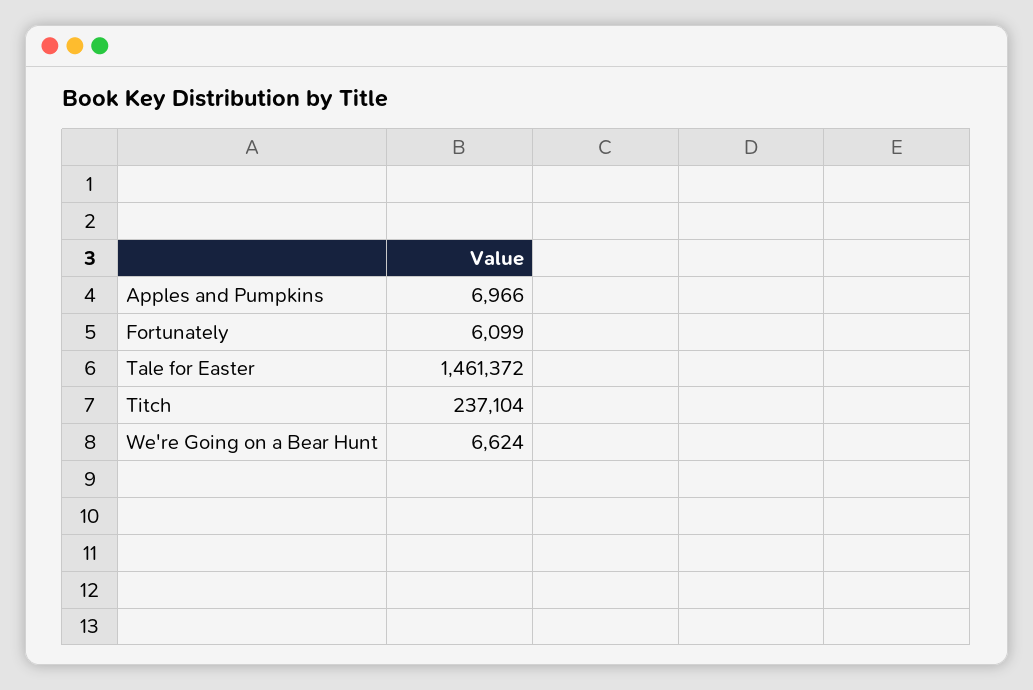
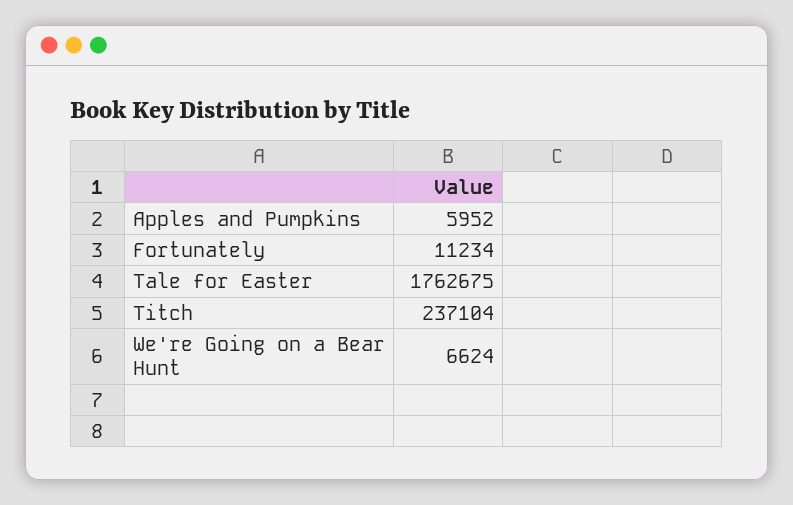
  {
-   "Apples and Pumpkins": 6966,
+   "Apples and Pumpkins": 5952,
-   "Fortunately": 6099,
+   "Fortunately": 11234,
-   "Tale for Easter": 1461372,
+   "Tale for Easter": 1762675,
    "Titch": 237104,
    "We're Going on a Bear Hunt": 6624
  }

